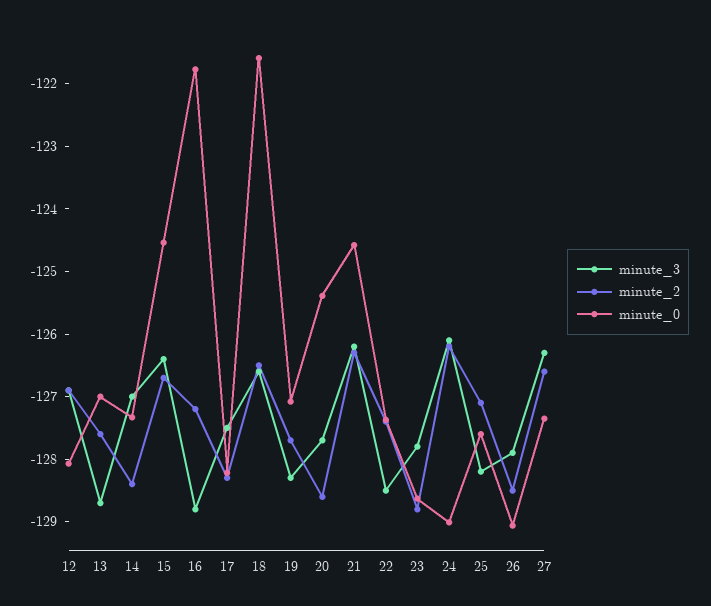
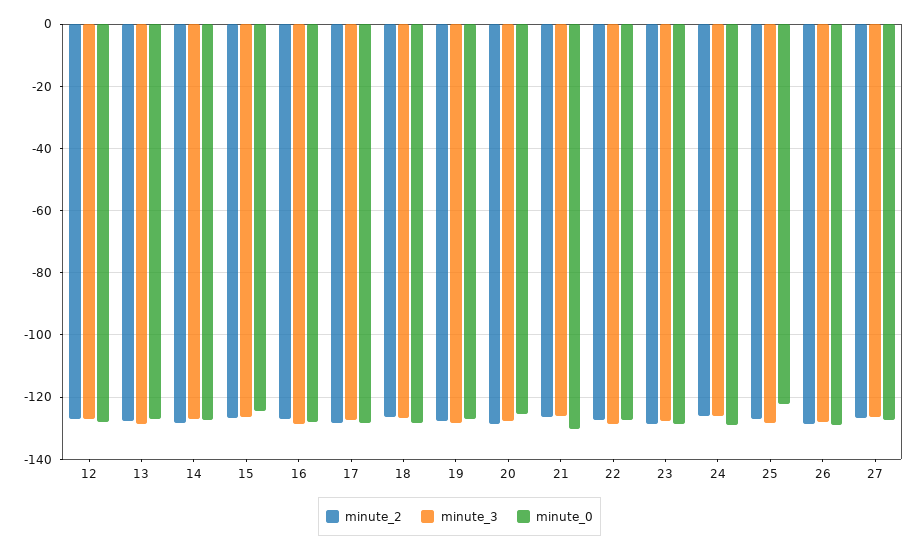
  {
    "minute_3": {
      "12": -127,
      "13": -128.8,
      "14": -127,
      "15": -126.4,
      "16": -128.8,
      "17": -127.6,
      "18": -126.6,
      "19": -128.4,
      "20": -127.8,
      "21": -126.2,
      "22": -128.6,
      "23": -127.8,
      "24": -126.2,
      "25": -128.2,
      "26": -128,
      "27": -126.4
    },
    "minute_2": {
      "12": -127,
      "13": -127.6,
      "14": -128.4,
      "15": -126.8,
      "16": -127.2,
      "17": -128.4,
      "18": -126.6,
      "19": -127.8,
      "20": -128.6,
      "21": -126.4,
      "22": -127.4,
      "23": -128.8,
      "24": -126.2,
      "25": -127.2,
      "26": -128.6,
      "27": -126.6
    },
    "minute_0": {
      "12": -128,
      "13": -127,
      "14": -127.4,
      "15": -124.6,
-     "16": -121.8,
+     "16": -128,
      "17": -128.2,
-     "18": -121.6,
+     "18": -128,
      "19": -127,
      "20": -125.4,
-     "21": -124.6,
+     "21": -130,
      "22": -127.4,
      "23": -128.6,
      "24": -129,
-     "25": -127.6,
+     "25": -122,
      "26": -129,
      "27": -127.4
    }
  }

